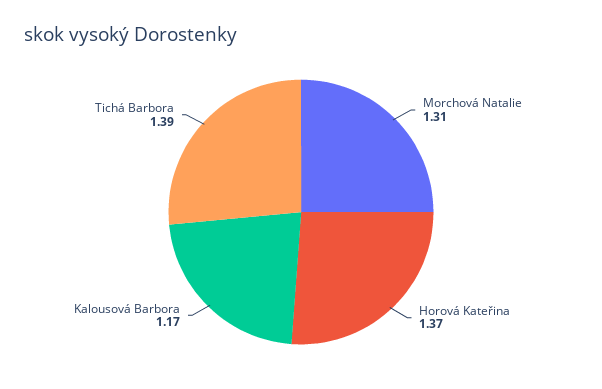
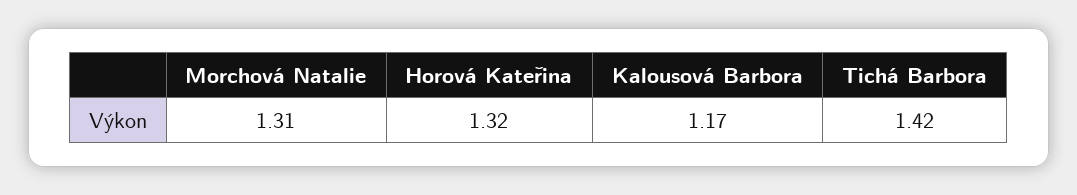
  {
    "Morchová Natalie": 1.31,
-   "Horová Kateřina": 1.37,
+   "Horová Kateřina": 1.32,
    "Kalousová Barbora": 1.17,
-   "Tichá Barbora": 1.39
+   "Tichá Barbora": 1.42
  }

